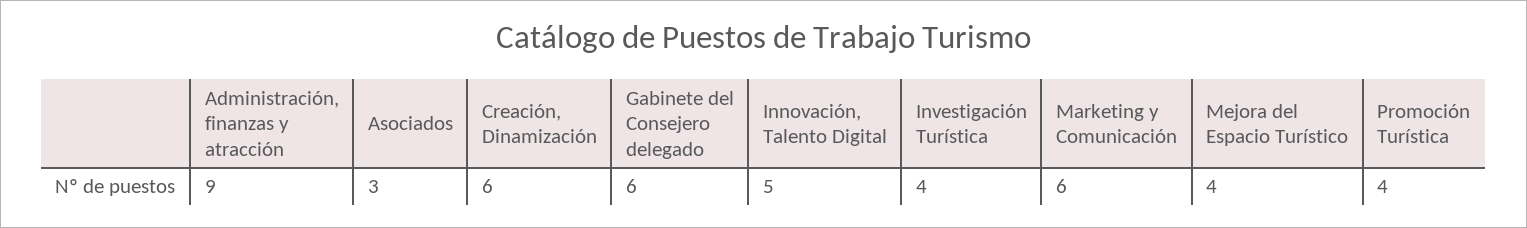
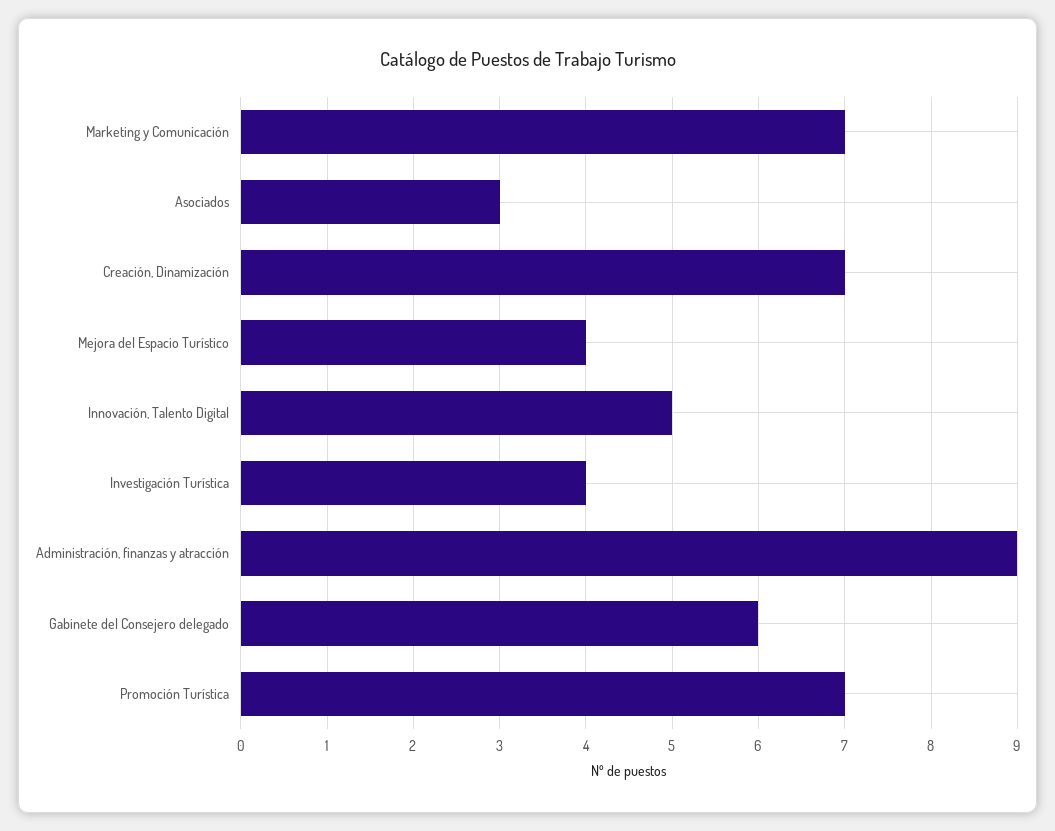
  {
    "Administración, finanzas y atracción": 9,
    "Asociados": 3,
-   "Creación, Dinamización": 6,
+   "Creación, Dinamización": 7,
    "Gabinete del Consejero delegado": 6,
    "Innovación, Talento Digital": 5,
    "Investigación Turística": 4,
-   "Marketing y Comunicación": 6,
+   "Marketing y Comunicación": 7,
    "Mejora del Espacio Turístico": 4,
-   "Promoción Turística": 4
+   "Promoción Turística": 7
  }

